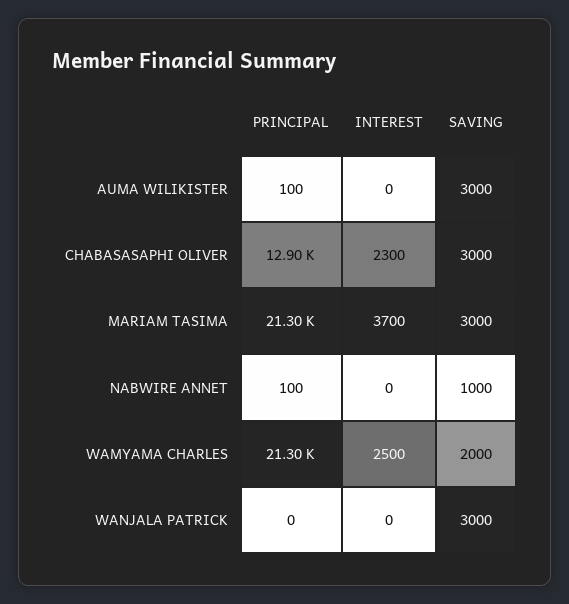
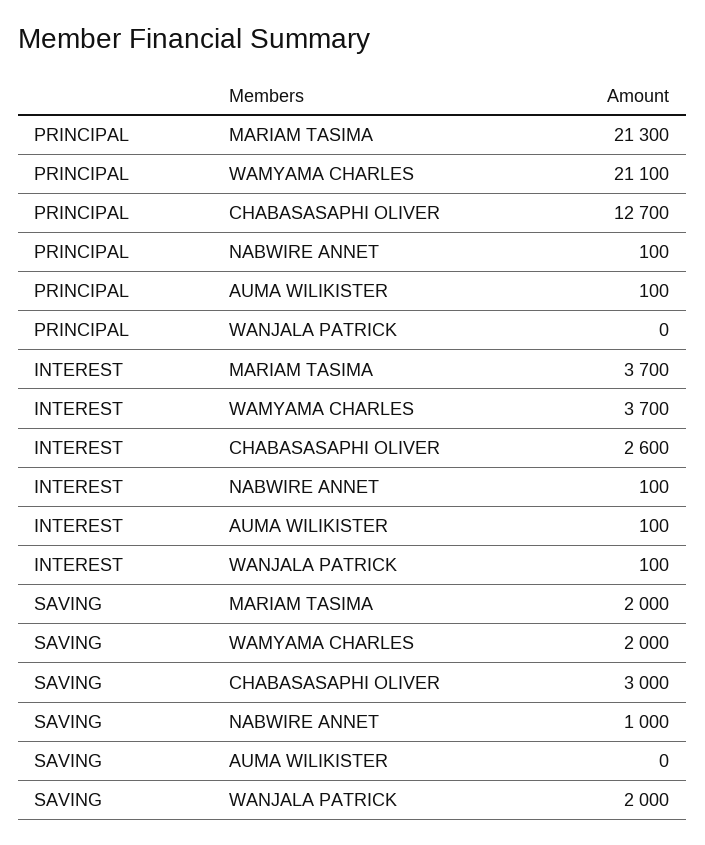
  {
    "PRINCIPAL": {
      "AUMA WILIKISTER": 100,
-     "CHABASASAPHI OLIVER": 12900,
+     "CHABASASAPHI OLIVER": 12700,
      "MARIAM TASIMA": 21300,
      "NABWIRE ANNET": 100,
-     "WAMYAMA CHARLES": 21300,
+     "WAMYAMA CHARLES": 21100,
      "WANJALA PATRICK": 0
    },
    "INTEREST": {
-     "AUMA WILIKISTER": 0,
+     "AUMA WILIKISTER": 100,
-     "CHABASASAPHI OLIVER": 2300,
+     "CHABASASAPHI OLIVER": 2600,
      "MARIAM TASIMA": 3700,
-     "NABWIRE ANNET": 0,
+     "NABWIRE ANNET": 100,
-     "WAMYAMA CHARLES": 2500,
+     "WAMYAMA CHARLES": 3700,
-     "WANJALA PATRICK": 0
+     "WANJALA PATRICK": 100
    },
    "SAVING": {
-     "AUMA WILIKISTER": 3000,
+     "AUMA WILIKISTER": 0,
      "CHABASASAPHI OLIVER": 3000,
-     "MARIAM TASIMA": 3000,
+     "MARIAM TASIMA": 2000,
      "NABWIRE ANNET": 1000,
      "WAMYAMA CHARLES": 2000,
-     "WANJALA PATRICK": 3000
+     "WANJALA PATRICK": 2000
    }
  }

